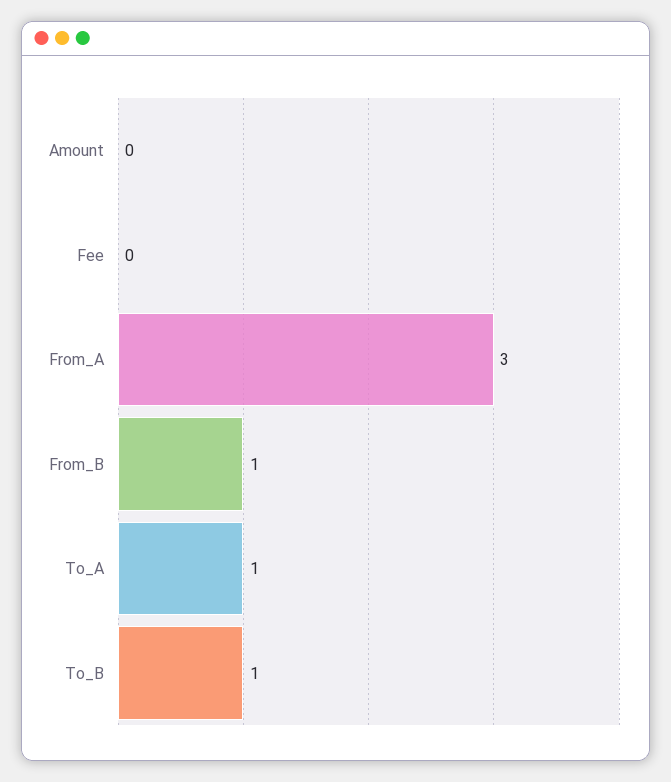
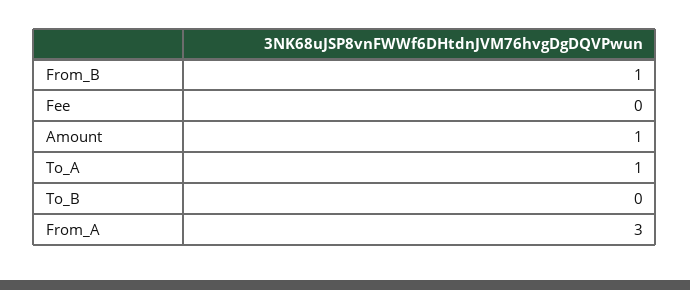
  {
-   "Amount": 0,
+   "Amount": 1,
    "Fee": 0,
    "From_A": 3,
    "From_B": 1,
    "To_A": 1,
-   "To_B": 1
+   "To_B": 0
  }

